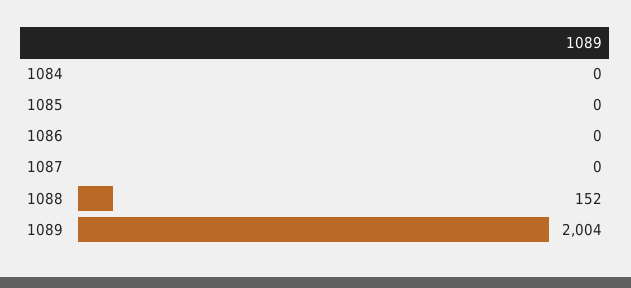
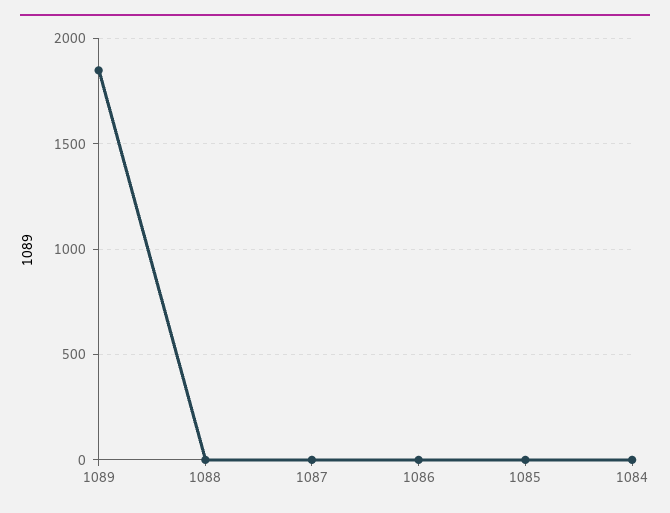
  {
    "1084": 0,
    "1085": 0,
    "1086": 0,
    "1087": 0,
-   "1088": 152,
+   "1088": 0,
-   "1089": 2004
+   "1089": 1850
  }

